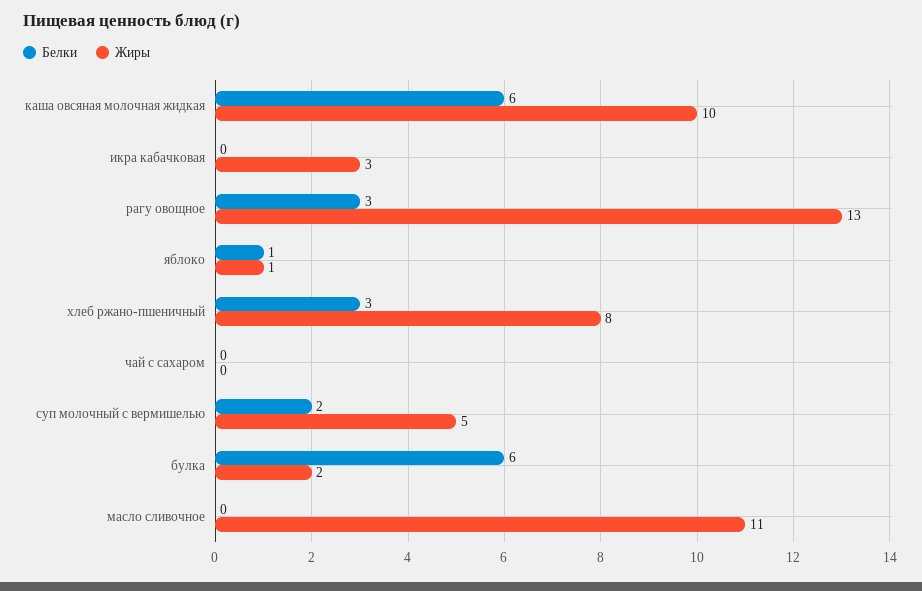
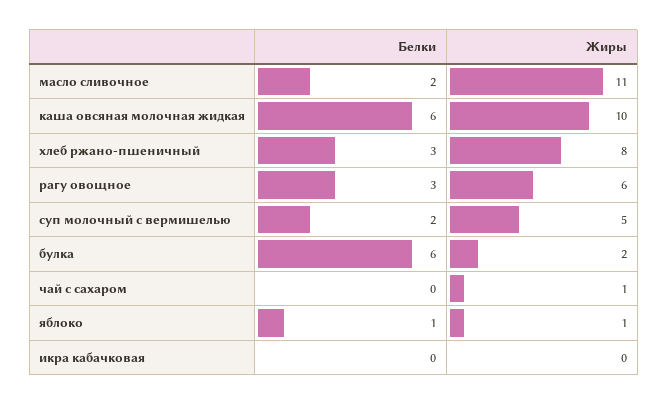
  {
    "Белки": {
      "каша овсяная молочная жидкая": 6,
      "икра кабачковая": 0,
      "рагу овощное": 3,
      "яблоко": 1,
      "хлеб ржано-пшеничный": 3,
      "чай с сахаром": 0,
      "суп молочный с вермишелью": 2,
      "булка": 6,
-     "масло сливочное": 0
+     "масло сливочное": 2
    },
    "Жиры": {
      "каша овсяная молочная жидкая": 10,
-     "икра кабачковая": 3,
+     "икра кабачковая": 0,
-     "рагу овощное": 13,
+     "рагу овощное": 6,
      "яблоко": 1,
      "хлеб ржано-пшеничный": 8,
-     "чай с сахаром": 0,
+     "чай с сахаром": 1,
      "суп молочный с вермишелью": 5,
      "булка": 2,
      "масло сливочное": 11
    }
  }

